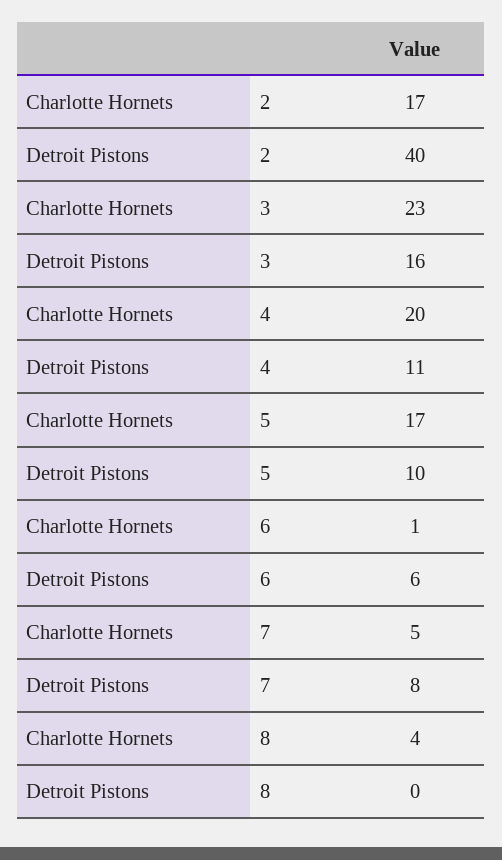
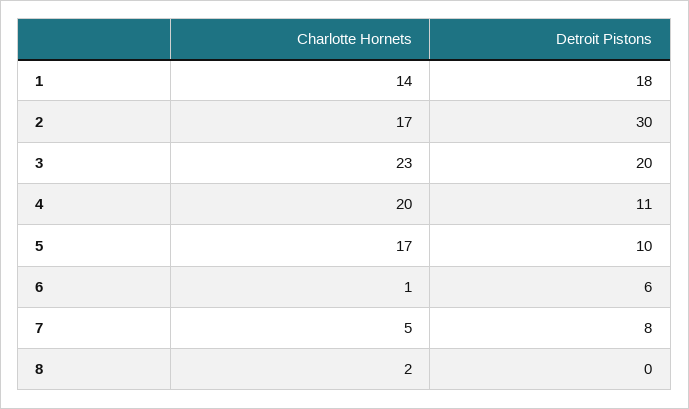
  {
    "Charlotte Hornets": {
      "2": 17,
      "3": 23,
      "4": 20,
      "5": 17,
      "6": 1,
      "7": 5,
-     "8": 4
+     "8": 2,
+     "1": 14
    },
    "Detroit Pistons": {
-     "2": 40,
+     "2": 30,
-     "3": 16,
+     "3": 20,
      "4": 11,
      "5": 10,
      "6": 6,
      "7": 8,
-     "8": 0
+     "8": 0,
+     "1": 18
    }
  }

